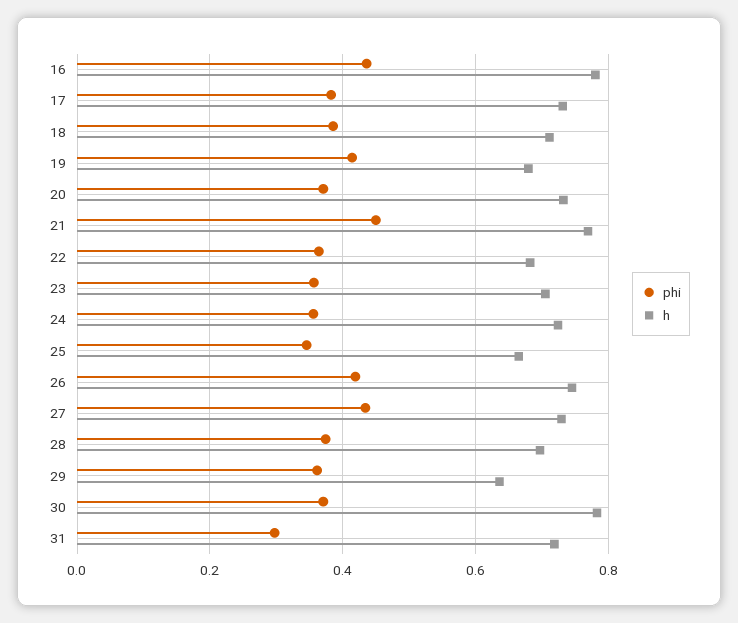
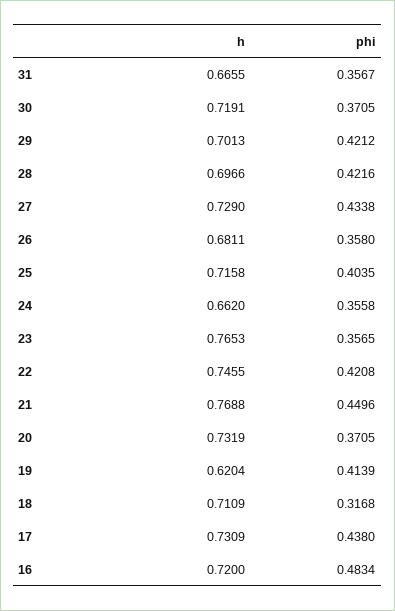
  {
    "phi": {
-     "16": 0.44,
+     "16": 0.4834,
-     "17": 0.38,
+     "17": 0.438,
-     "18": 0.38,
+     "18": 0.3168,
      "19": 0.4139,
      "20": 0.3705,
      "21": 0.4496,
-     "22": 0.36,
+     "22": 0.4208,
      "23": 0.3565,
      "24": 0.3558,
-     "25": 0.34,
+     "25": 0.4035,
-     "26": 0.42,
+     "26": 0.358,
      "27": 0.4338,
-     "28": 0.38,
+     "28": 0.4216,
-     "29": 0.36,
+     "29": 0.4212,
      "30": 0.3705,
-     "31": 0.3
+     "31": 0.3567
    },
    "h": {
-     "16": 0.78,
+     "16": 0.72,
      "17": 0.7309,
      "18": 0.7109,
-     "19": 0.68,
+     "19": 0.6204,
      "20": 0.7319,
      "21": 0.7688,
-     "22": 0.68,
+     "22": 0.7455,
-     "23": 0.7,
+     "23": 0.7653,
-     "24": 0.72,
+     "24": 0.662,
-     "25": 0.66,
+     "25": 0.7158,
-     "26": 0.74,
+     "26": 0.6811,
      "27": 0.729,
      "28": 0.6966,
-     "29": 0.64,
+     "29": 0.7013,
-     "30": 0.78,
+     "30": 0.7191,
-     "31": 0.72
+     "31": 0.6655
    }
  }

